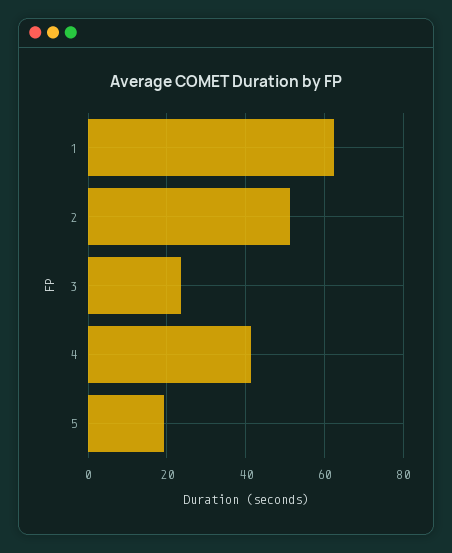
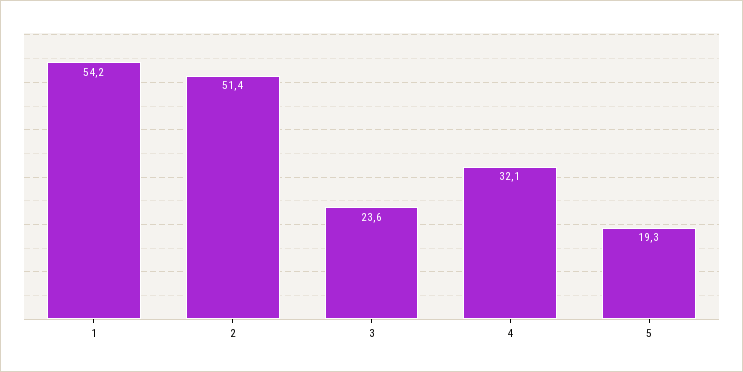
  {
-   "1": 62,
+   "1": 54.2,
    "2": 51.4,
    "3": 23.6,
-   "4": 42,
+   "4": 32.1,
    "5": 19.3
  }

